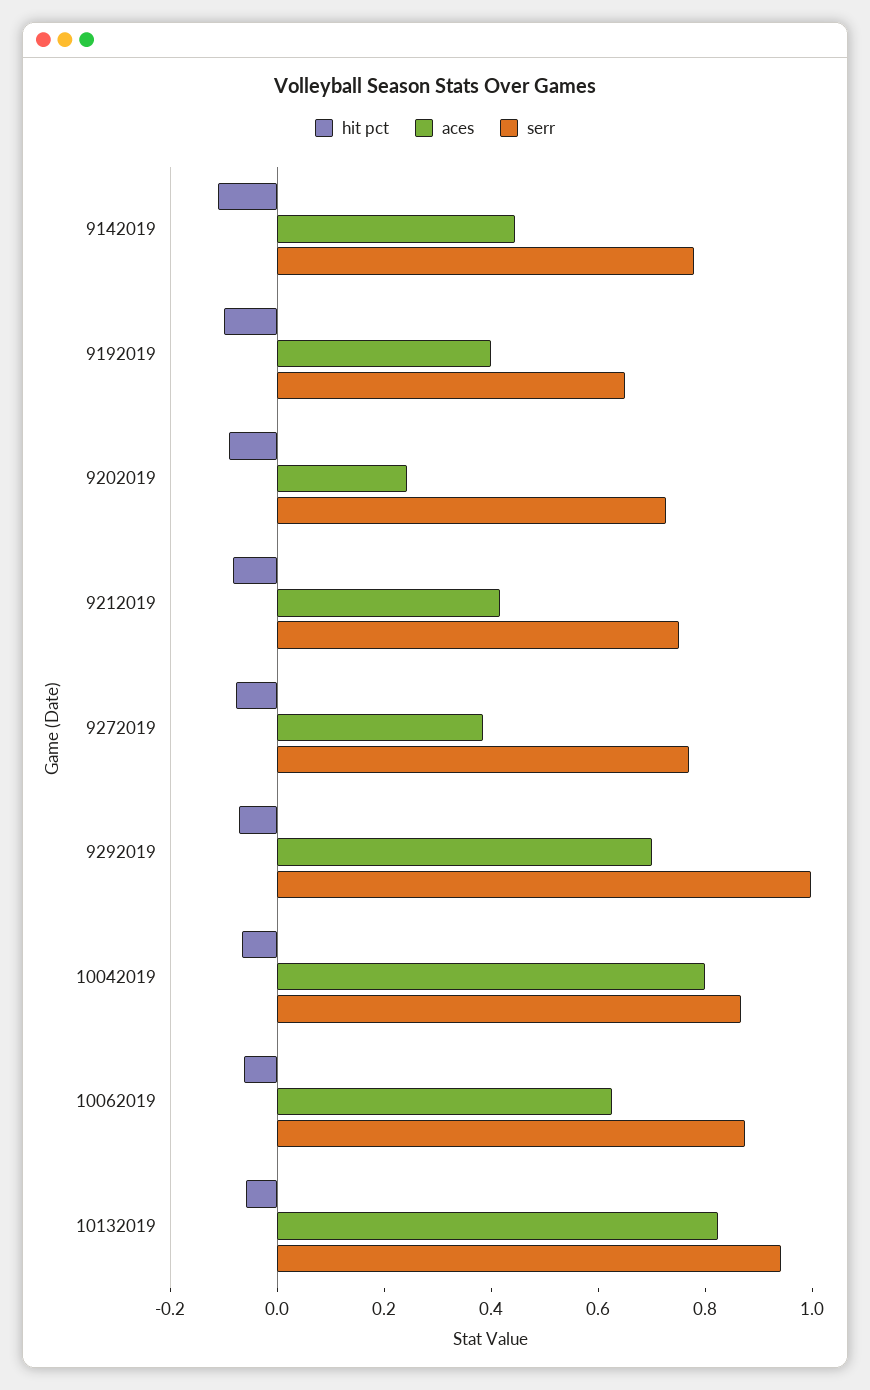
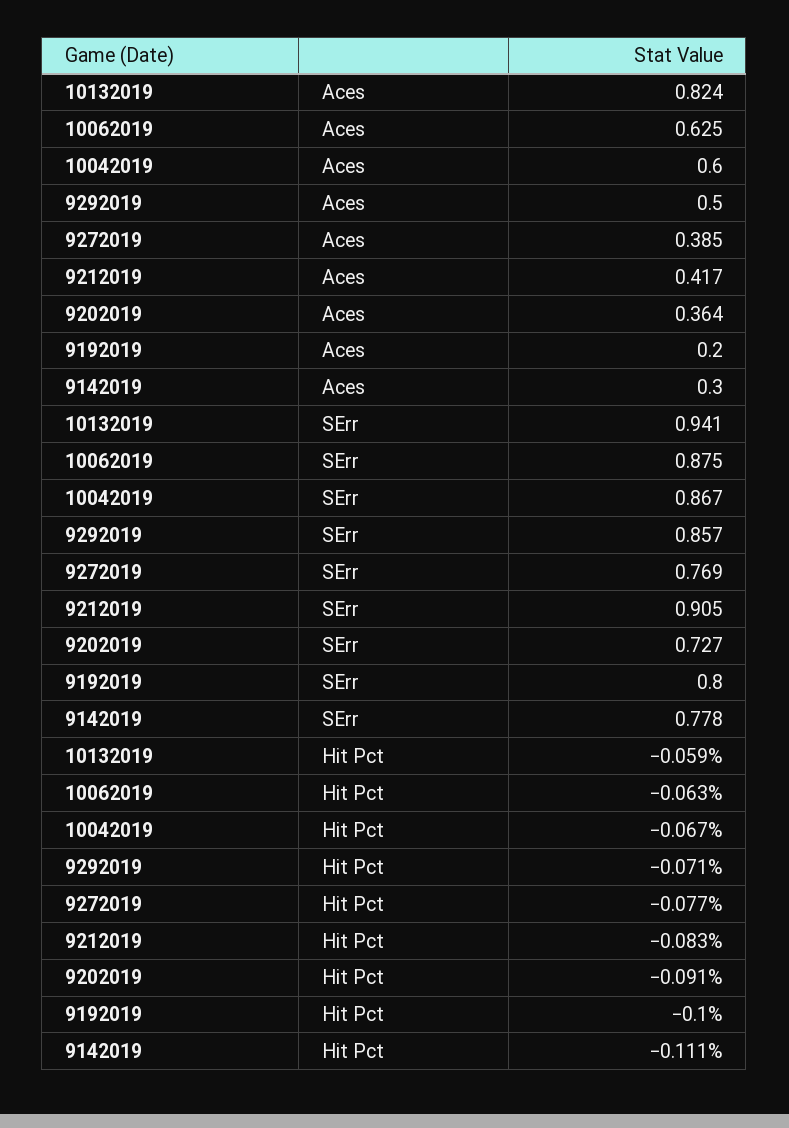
  {
    "hit pct": {
      "9142019": -0.111,
      "9192019": -0.1,
      "9202019": -0.091,
      "9212019": -0.083,
      "9272019": -0.077,
      "9292019": -0.071,
      "10042019": -0.067,
      "10062019": -0.063,
      "10132019": -0.059
    },
    "aces": {
-     "9142019": 0.45,
+     "9142019": 0.3,
-     "9192019": 0.4,
+     "9192019": 0.2,
-     "9202019": 0.25,
+     "9202019": 0.364,
      "9212019": 0.417,
      "9272019": 0.385,
-     "9292019": 0.7,
+     "9292019": 0.5,
-     "10042019": 0.8,
+     "10042019": 0.6,
      "10062019": 0.625,
      "10132019": 0.824
    },
    "serr": {
      "9142019": 0.778,
-     "9192019": 0.65,
+     "9192019": 0.8,
      "9202019": 0.727,
-     "9212019": 0.75,
+     "9212019": 0.905,
      "9272019": 0.769,
-     "9292019": 1,
+     "9292019": 0.857,
      "10042019": 0.867,
      "10062019": 0.875,
      "10132019": 0.941
    }
  }

